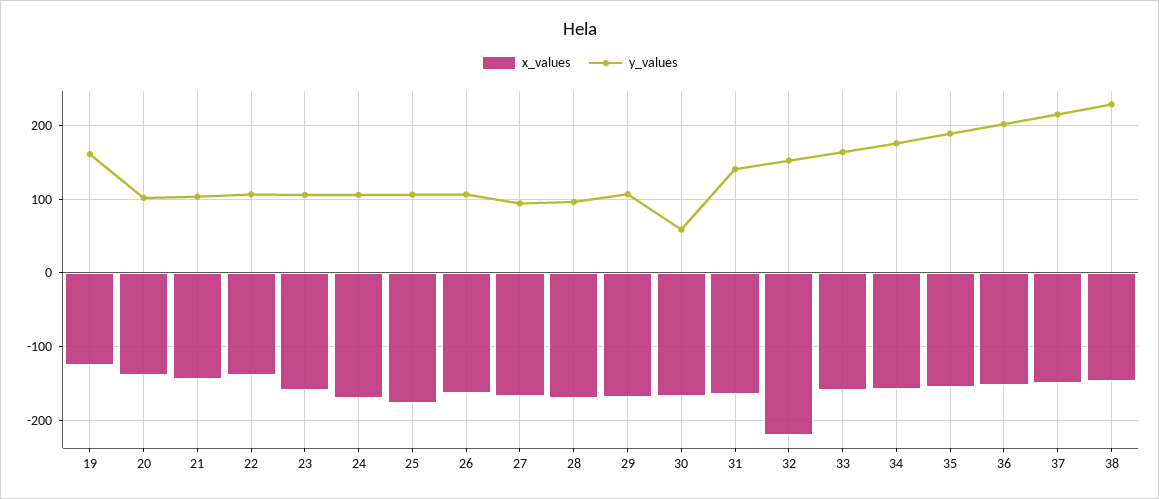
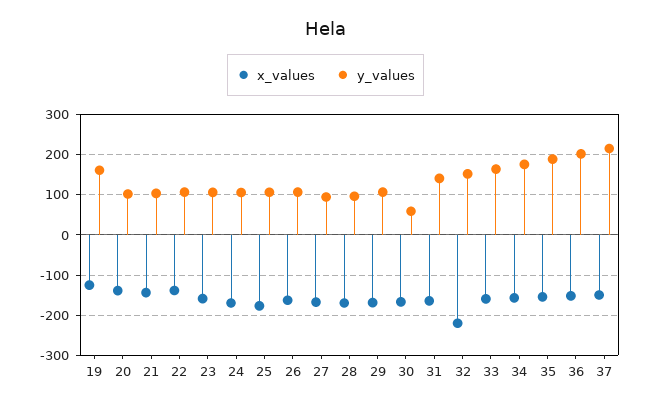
  {
    "x_values": {
      "19": -130,
      "20": -140,
      "21": -140,
      "22": -140,
      "23": -160,
      "24": -170,
      "25": -180,
      "26": -160,
      "27": -170,
      "28": -170,
      "29": -170,
      "30": -170,
      "31": -160,
      "32": -220,
      "33": -160,
      "34": -160,
      "35": -150,
      "36": -150,
-     "37": -150,
+     "37": -150
-     "38": -150
    },
    "y_values": {
      "19": 160,
      "20": 100,
      "21": 100,
      "22": 110,
      "23": 110,
      "24": 110,
      "25": 110,
      "26": 110,
      "27": 90,
      "28": 100,
      "29": 110,
      "30": 60,
      "31": 140,
      "32": 150,
      "33": 160,
      "34": 180,
      "35": 190,
      "36": 200,
-     "37": 220,
+     "37": 220
-     "38": 230
    }
  }

